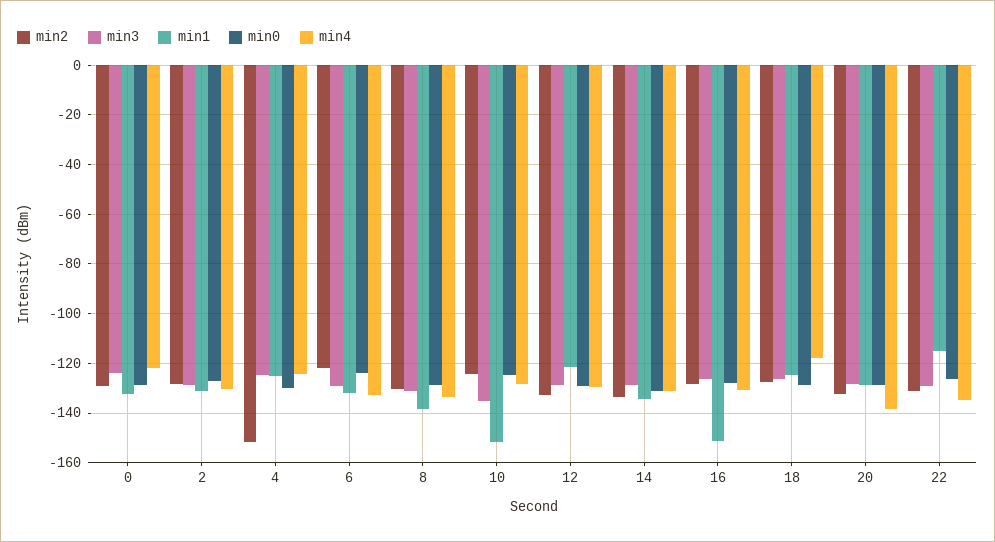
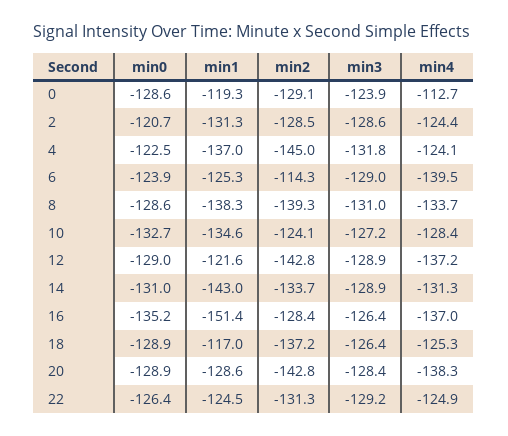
  {
    "min2": {
      "0": -129.1,
      "2": -128.5,
-     "4": -152.5,
+     "4": -145,
-     "6": -122.5,
+     "6": -114.3,
-     "8": -130,
+     "8": -139.3,
      "10": -124.1,
-     "12": -132.5,
+     "12": -142.8,
      "14": -133.7,
      "16": -128.4,
-     "18": -127.5,
+     "18": -137.2,
-     "20": -132.5,
+     "20": -142.8,
      "22": -131.3
    },
    "min3": {
      "0": -123.9,
      "2": -128.6,
-     "4": -125,
+     "4": -131.8,
      "6": -129,
      "8": -131,
-     "10": -135,
+     "10": -127.2,
      "12": -128.9,
      "14": -128.9,
      "16": -126.4,
      "18": -126.4,
      "20": -128.4,
      "22": -129.2
    },
    "min1": {
-     "0": -132.5,
+     "0": -119.3,
      "2": -131.3,
-     "4": -125,
+     "4": -137,
-     "6": -132.5,
+     "6": -125.3,
      "8": -138.3,
-     "10": -152.5,
+     "10": -134.6,
      "12": -121.6,
-     "14": -135,
+     "14": -143,
      "16": -151.4,
-     "18": -125,
+     "18": -117,
      "20": -128.6,
-     "22": -115
+     "22": -124.5
    },
    "min0": {
      "0": -128.6,
-     "2": -127.5,
+     "2": -120.7,
-     "4": -130,
+     "4": -122.5,
      "6": -123.9,
      "8": -128.6,
-     "10": -125,
+     "10": -132.7,
      "12": -129,
      "14": -131,
-     "16": -127.5,
+     "16": -135.2,
      "18": -128.9,
      "20": -128.9,
      "22": -126.4
    },
    "min4": {
-     "0": -122.5,
+     "0": -112.7,
-     "2": -130,
+     "2": -124.4,
      "4": -124.1,
-     "6": -132.5,
+     "6": -139.5,
      "8": -133.7,
      "10": -128.4,
-     "12": -130,
+     "12": -137.2,
      "14": -131.3,
-     "16": -130,
+     "16": -137,
-     "18": -117.5,
+     "18": -125.3,
      "20": -138.3,
-     "22": -135
+     "22": -124.9
    }
  }

